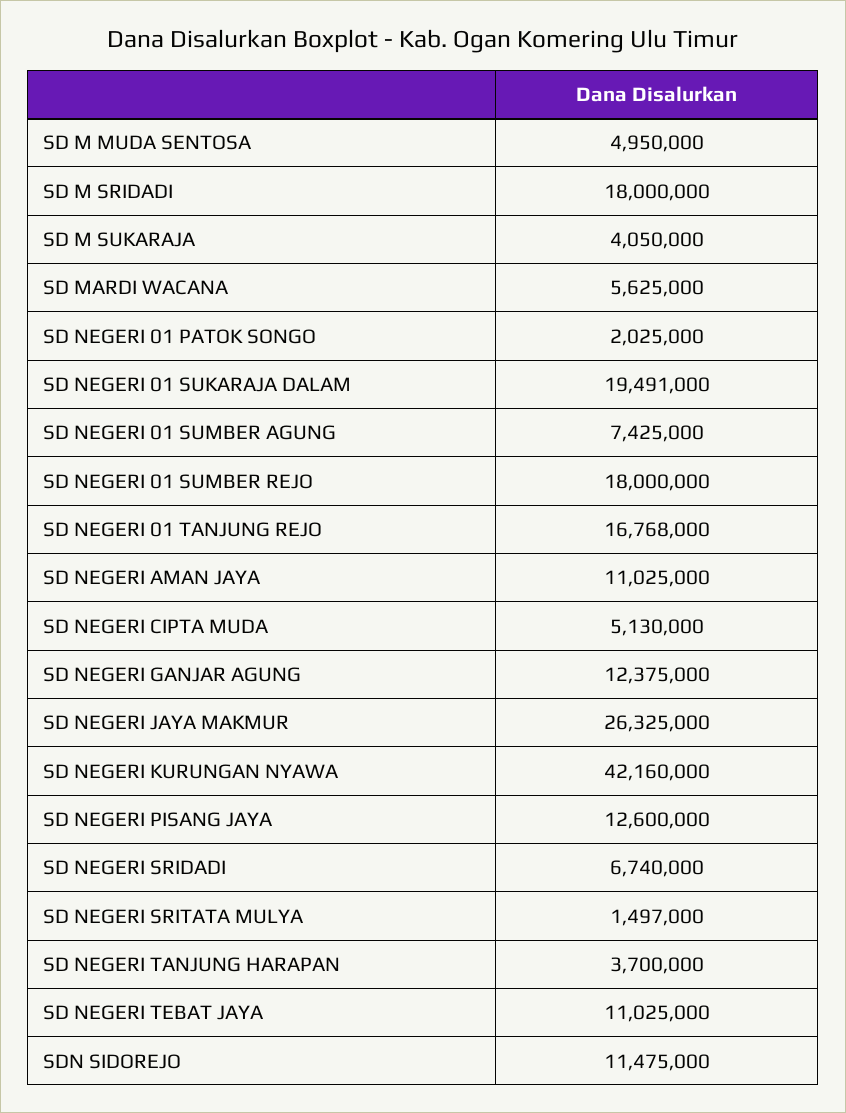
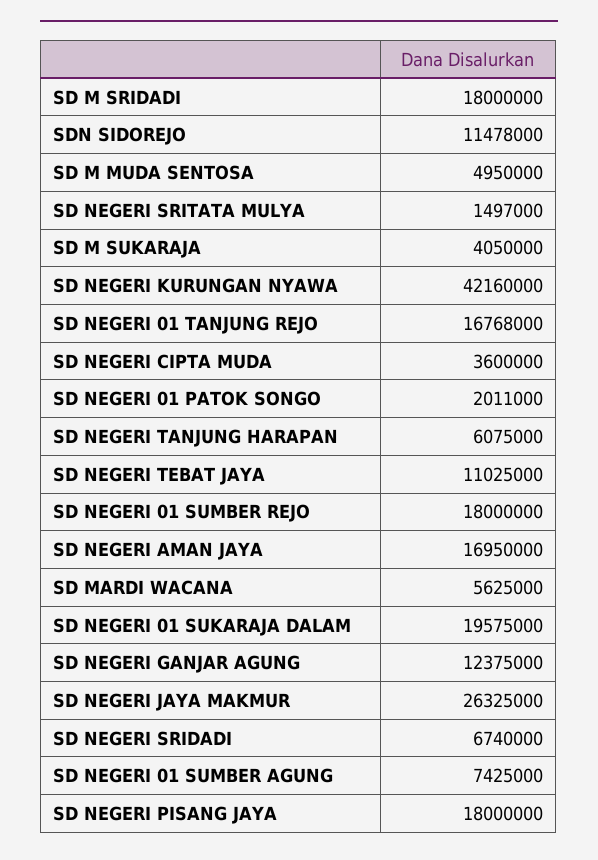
  {
    "SD M MUDA SENTOSA": 4950000,
    "SD M SRIDADI": 18000000,
    "SD M SUKARAJA": 4050000,
    "SD MARDI WACANA": 5625000,
-   "SD NEGERI 01 PATOK SONGO": 2025000,
+   "SD NEGERI 01 PATOK SONGO": 2011000,
-   "SD NEGERI 01 SUKARAJA DALAM": 19491000,
+   "SD NEGERI 01 SUKARAJA DALAM": 19575000,
    "SD NEGERI 01 SUMBER AGUNG": 7425000,
    "SD NEGERI 01 SUMBER REJO": 18000000,
    "SD NEGERI 01 TANJUNG REJO": 16768000,
-   "SD NEGERI AMAN JAYA": 11025000,
+   "SD NEGERI AMAN JAYA": 16950000,
-   "SD NEGERI CIPTA MUDA": 5130000,
+   "SD NEGERI CIPTA MUDA": 3600000,
    "SD NEGERI GANJAR AGUNG": 12375000,
    "SD NEGERI JAYA MAKMUR": 26325000,
    "SD NEGERI KURUNGAN NYAWA": 42160000,
-   "SD NEGERI PISANG JAYA": 12600000,
+   "SD NEGERI PISANG JAYA": 18000000,
    "SD NEGERI SRIDADI": 6740000,
    "SD NEGERI SRITATA MULYA": 1497000,
-   "SD NEGERI TANJUNG HARAPAN": 3700000,
+   "SD NEGERI TANJUNG HARAPAN": 6075000,
    "SD NEGERI TEBAT JAYA": 11025000,
-   "SDN SIDOREJO": 11475000
+   "SDN SIDOREJO": 11478000
  }

